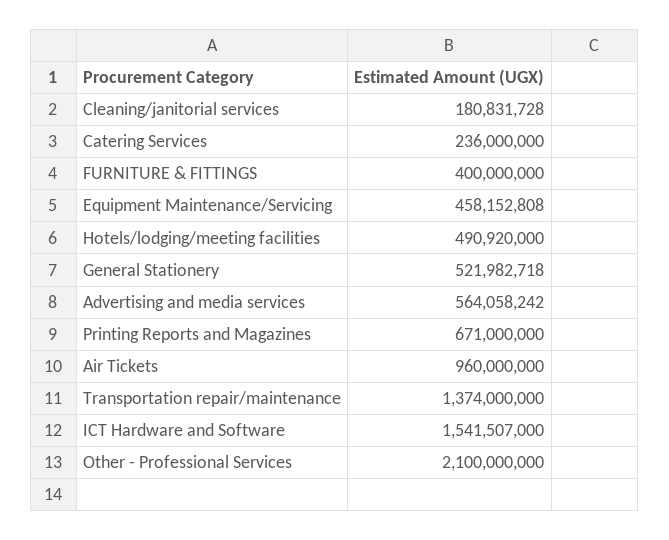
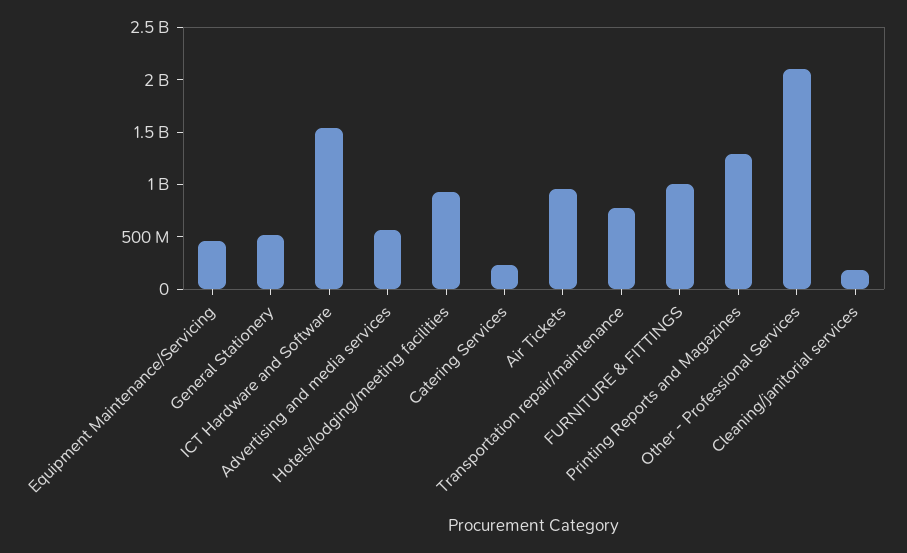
  {
    "Cleaning/janitorial services": 180831728,
    "Catering Services": 236000000,
-   "FURNITURE & FITTINGS": 400000000,
+   "FURNITURE & FITTINGS": 1000000000,
    "Equipment Maintenance/Servicing": 458152808,
-   "Hotels/lodging/meeting facilities": 490920000,
+   "Hotels/lodging/meeting facilities": 900000000,
    "General Stationery": 521982718,
    "Advertising and media services": 564058242,
-   "Printing Reports and Magazines": 671000000,
+   "Printing Reports and Magazines": 1300000000,
    "Air Tickets": 960000000,
-   "Transportation repair/maintenance": 1374000000,
+   "Transportation repair/maintenance": 800000000,
    "ICT Hardware and Software": 1541507000,
    "Other - Professional Services": 2100000000
  }

